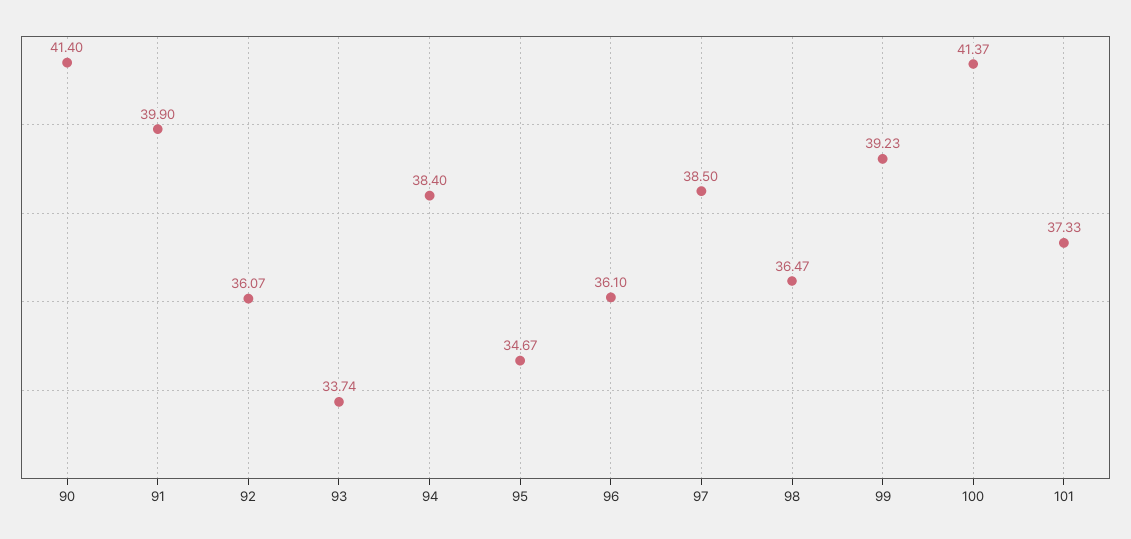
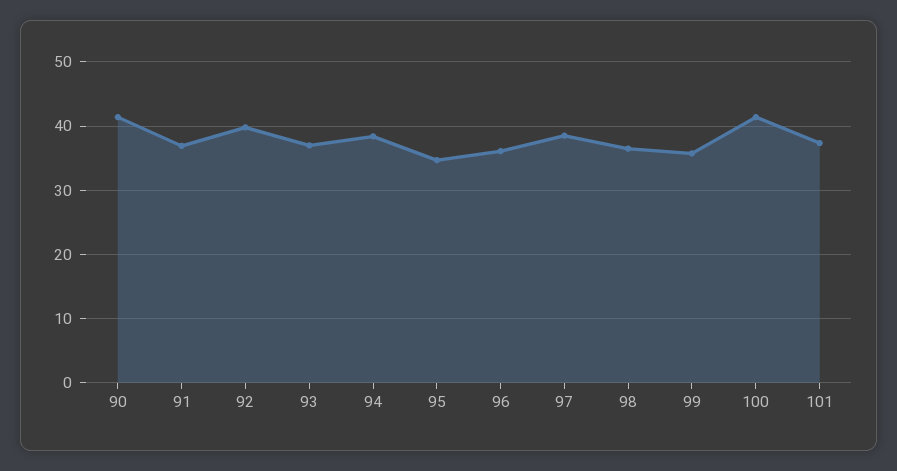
  {
    "90": 41.4,
-   "91": 39.9,
+   "91": 37,
-   "92": 36.07,
+   "92": 40,
-   "93": 33.74,
+   "93": 37,
    "94": 38.4,
    "95": 34.67,
    "96": 36.1,
    "97": 38.5,
    "98": 36.47,
-   "99": 39.23,
+   "99": 36,
    "100": 41.37,
    "101": 37.33
  }

